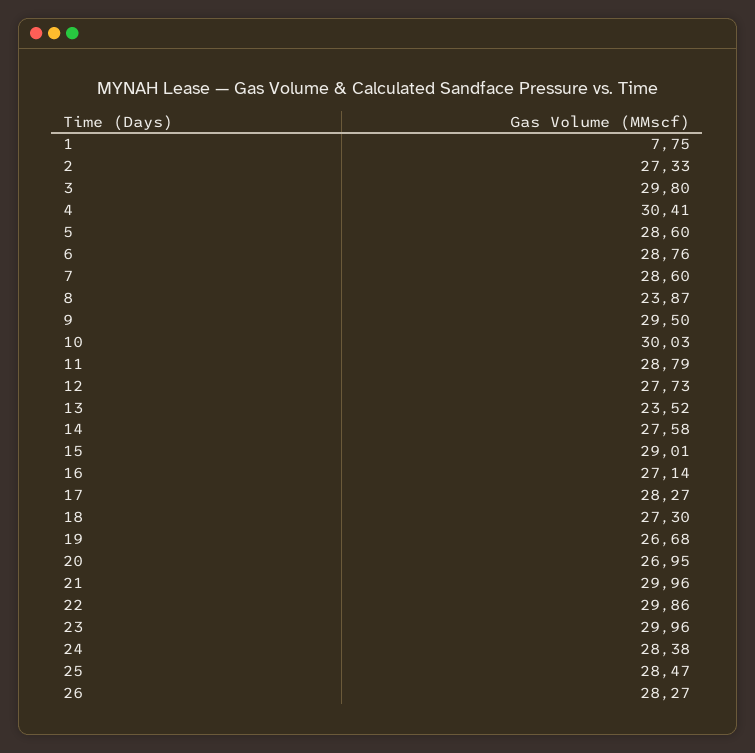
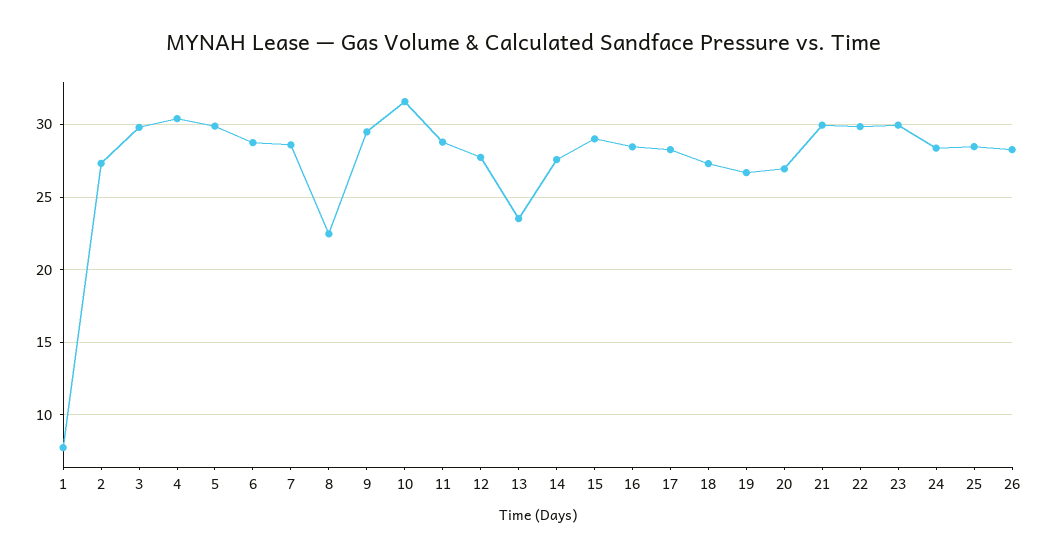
  {
    "1": 7.75,
    "2": 27.33,
    "3": 29.8,
    "4": 30.41,
-   "5": 28.6,
+   "5": 30,
    "6": 28.76,
    "7": 28.6,
-   "8": 23.87,
+   "8": 22.5,
    "9": 29.5,
-   "10": 30.03,
+   "10": 31.5,
    "11": 28.79,
    "12": 27.73,
    "13": 23.52,
    "14": 27.58,
    "15": 29.01,
-   "16": 27.14,
+   "16": 28.5,
    "17": 28.27,
    "18": 27.3,
    "19": 26.68,
    "20": 26.95,
    "21": 29.96,
    "22": 29.86,
    "23": 29.96,
    "24": 28.38,
    "25": 28.47,
    "26": 28.27
  }

